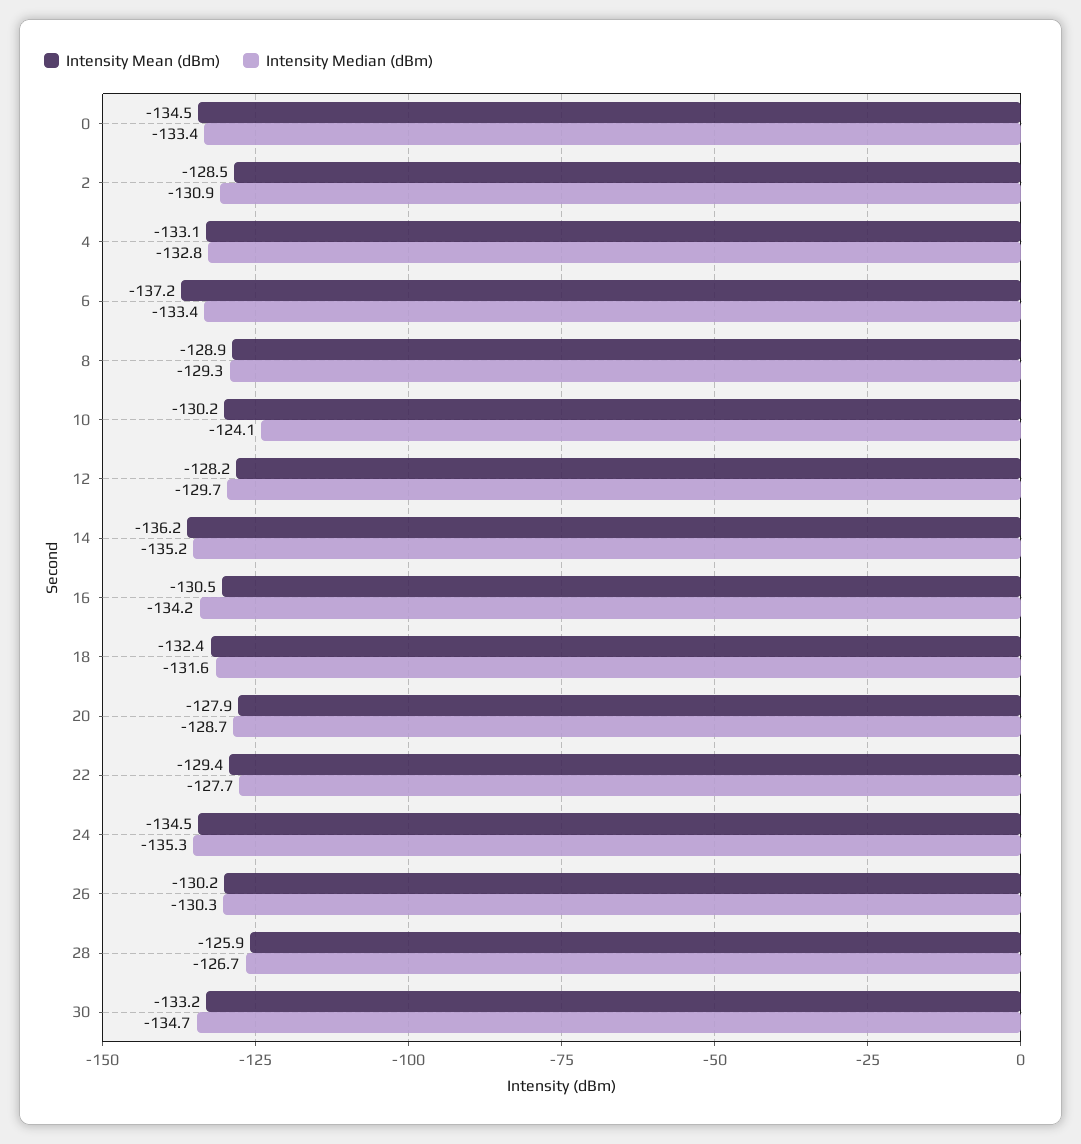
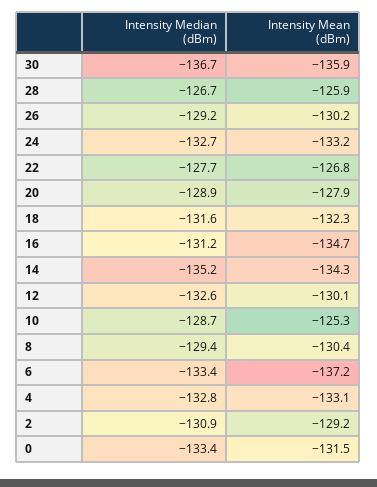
  {
    "Intensity Mean (dBm)": {
-     "0": -134.5,
+     "0": -131.5,
-     "2": -128.5,
+     "2": -129.2,
      "4": -133.1,
      "6": -137.2,
-     "8": -128.9,
+     "8": -130.4,
-     "10": -130.2,
+     "10": -125.3,
-     "12": -128.2,
+     "12": -130.1,
-     "14": -136.2,
+     "14": -134.3,
-     "16": -130.5,
+     "16": -134.7,
-     "18": -132.4,
+     "18": -132.3,
      "20": -127.9,
-     "22": -129.4,
+     "22": -126.8,
-     "24": -134.5,
+     "24": -133.2,
      "26": -130.2,
      "28": -125.9,
-     "30": -133.2
+     "30": -135.9
    },
    "Intensity Median (dBm)": {
      "0": -133.4,
      "2": -130.9,
      "4": -132.8,
      "6": -133.4,
-     "8": -129.3,
+     "8": -129.4,
-     "10": -124.1,
+     "10": -128.7,
-     "12": -129.7,
+     "12": -132.6,
      "14": -135.2,
-     "16": -134.2,
+     "16": -131.2,
      "18": -131.6,
-     "20": -128.7,
+     "20": -128.9,
      "22": -127.7,
-     "24": -135.3,
+     "24": -132.7,
-     "26": -130.3,
+     "26": -129.2,
      "28": -126.7,
-     "30": -134.7
+     "30": -136.7
    }
  }

